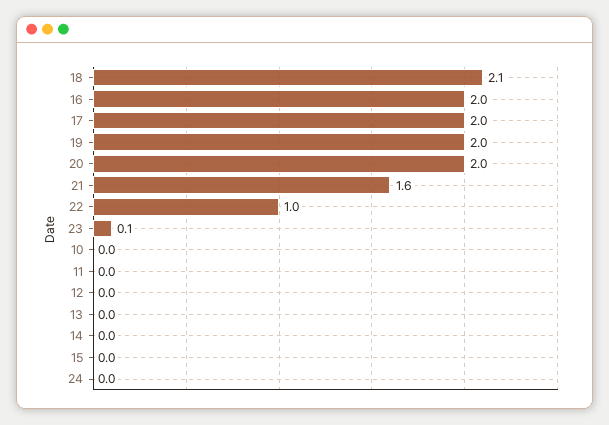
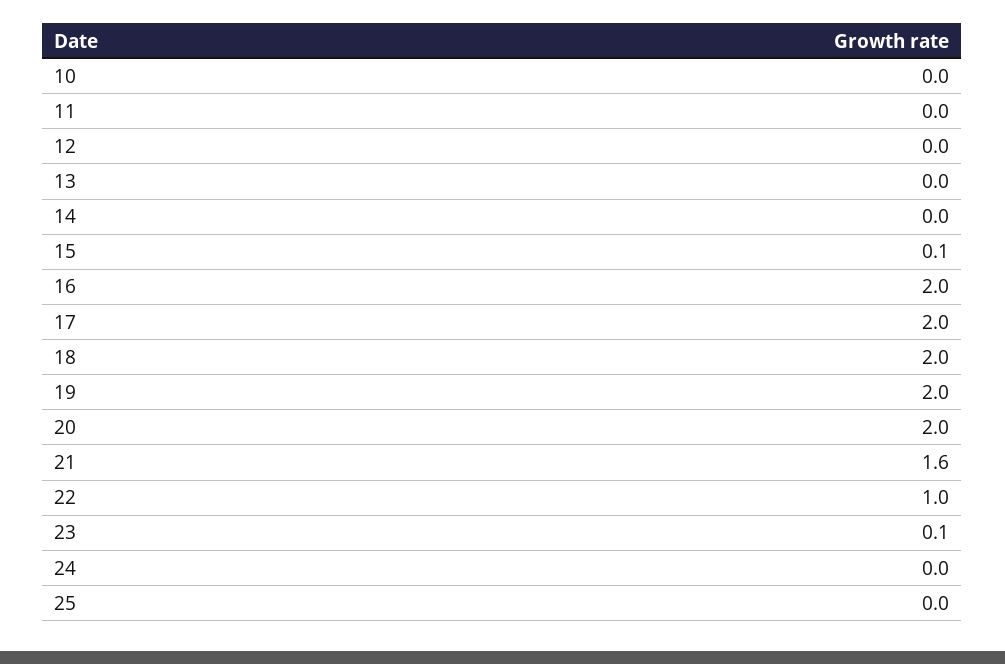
  {
-   "18": 2.1,
+   "18": 2,
    "16": 2,
    "17": 2,
    "19": 2,
    "20": 2,
    "21": 1.6,
    "22": 1,
    "23": 0.1,
    "10": 0,
    "11": 0,
    "12": 0,
    "13": 0,
    "14": 0,
-   "15": 0,
+   "15": 0.1,
-   "24": 0
+   "24": 0,
+   "25": 0
  }

